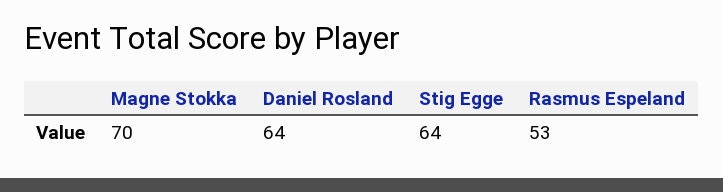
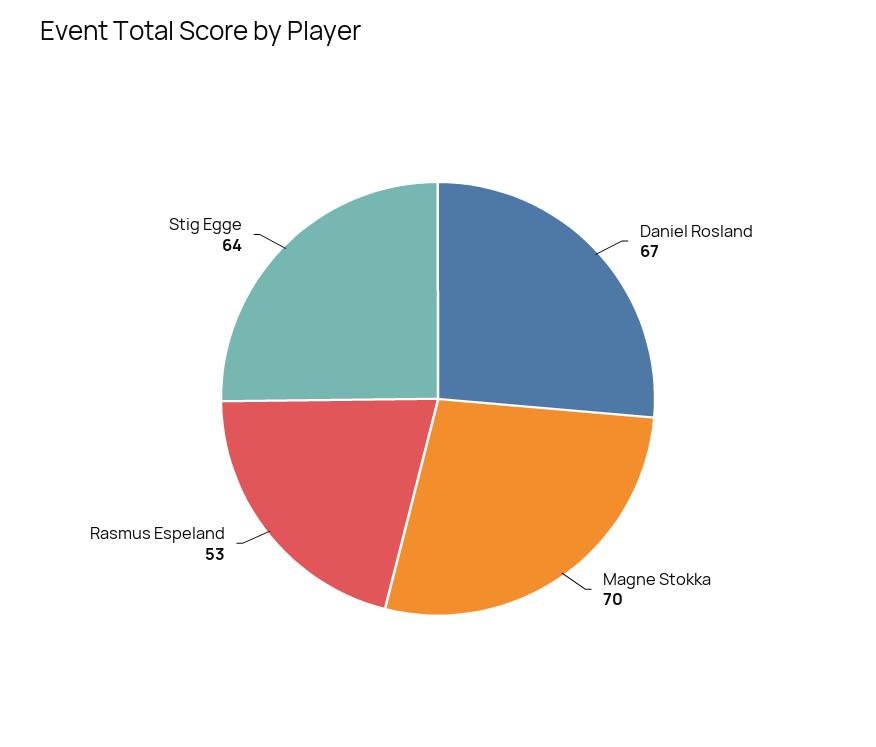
  {
    "Magne Stokka": 70,
-   "Daniel Rosland": 64,
+   "Daniel Rosland": 67,
    "Stig Egge": 64,
    "Rasmus Espeland": 53
  }

